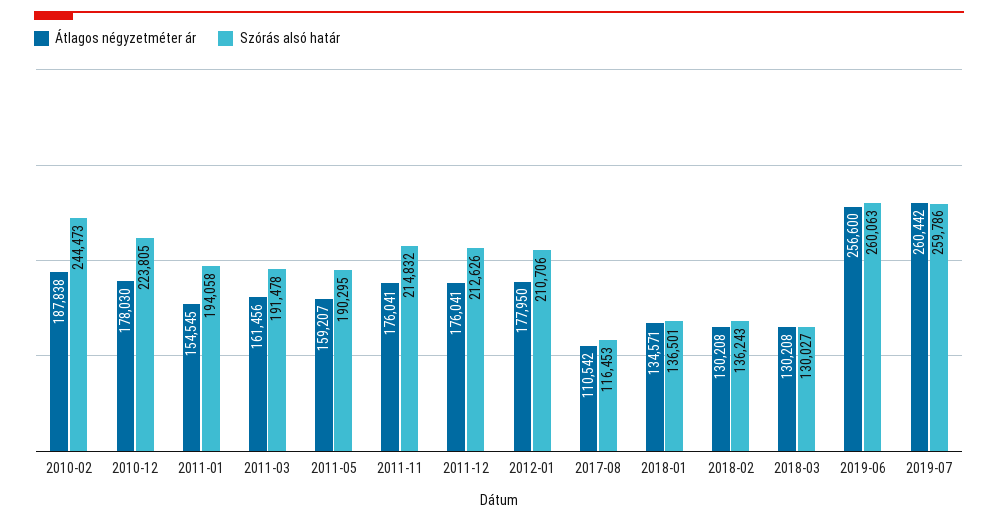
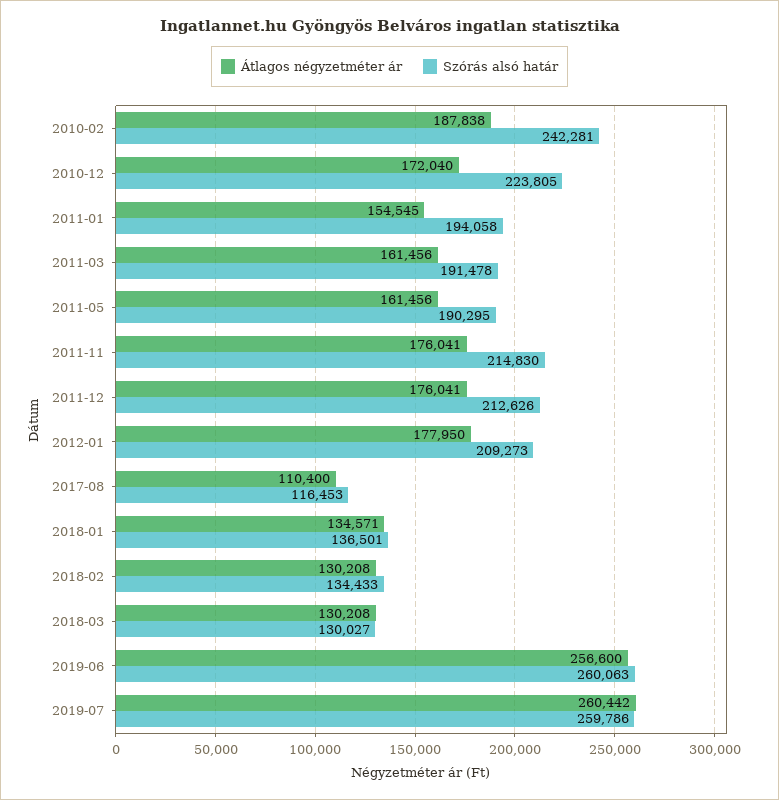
  {
    "Átlagos négyzetméter ár": {
      "2010-02": 187838,
-     "2010-12": 178030,
+     "2010-12": 172040,
      "2011-01": 154545,
      "2011-03": 161456,
-     "2011-05": 159207,
+     "2011-05": 161456,
      "2011-11": 176041,
      "2011-12": 176041,
      "2012-01": 177950,
-     "2017-08": 110542,
+     "2017-08": 110400,
      "2018-01": 134571,
      "2018-02": 130208,
      "2018-03": 130208,
      "2019-06": 256600,
      "2019-07": 260442
    },
    "Szórás alsó határ": {
-     "2010-02": 244473,
+     "2010-02": 242281,
      "2010-12": 223805,
      "2011-01": 194058,
      "2011-03": 191478,
      "2011-05": 190295,
-     "2011-11": 214832,
+     "2011-11": 214830,
      "2011-12": 212626,
-     "2012-01": 210706,
+     "2012-01": 209273,
      "2017-08": 116453,
      "2018-01": 136501,
-     "2018-02": 136243,
+     "2018-02": 134433,
      "2018-03": 130027,
      "2019-06": 260063,
      "2019-07": 259786
    }
  }

